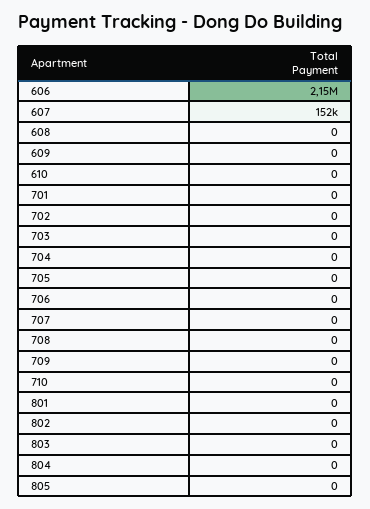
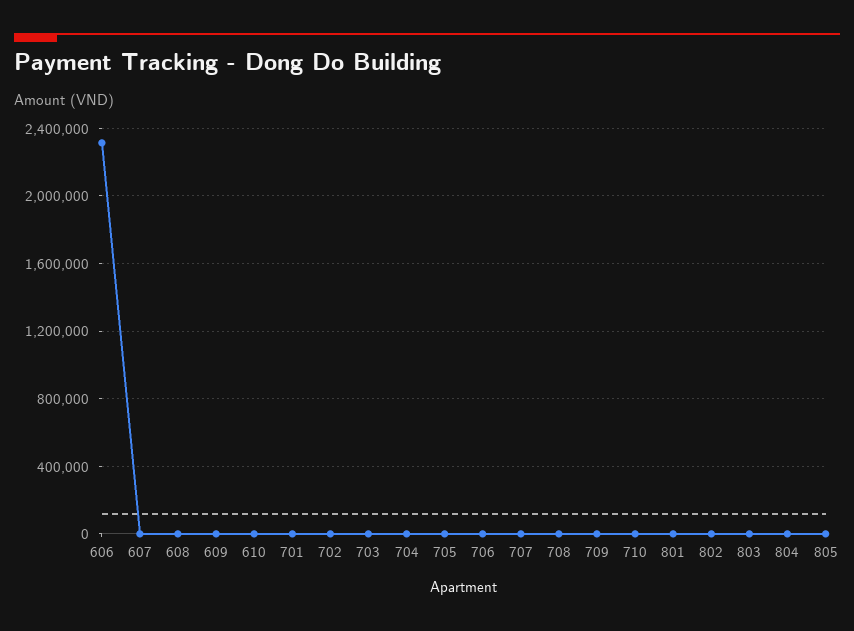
  {
-   "606": 2150000,
+   "606": 2300000,
-   "607": 152000,
+   "607": 0,
    "608": 0,
    "609": 0,
    "610": 0,
    "701": 0,
    "702": 0,
    "703": 0,
    "704": 0,
    "705": 0,
    "706": 0,
    "707": 0,
    "708": 0,
    "709": 0,
    "710": 0,
    "801": 0,
    "802": 0,
    "803": 0,
    "804": 0,
    "805": 0
  }

